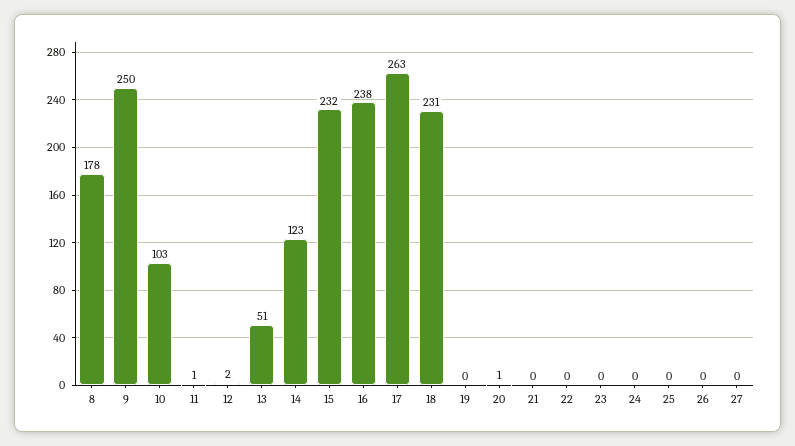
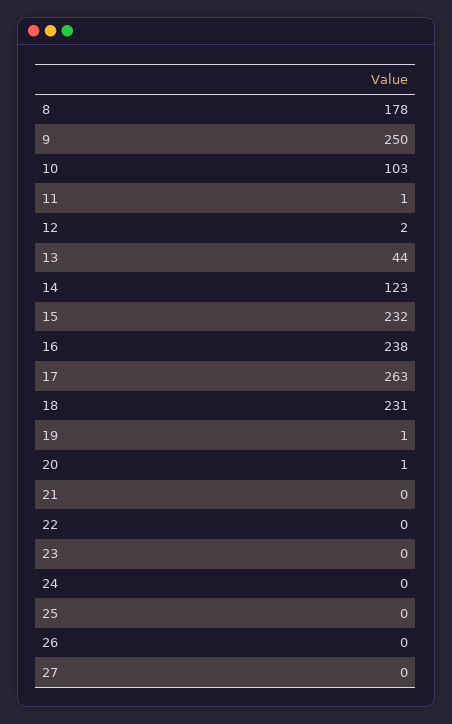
  {
    "8": 178,
    "9": 250,
    "10": 103,
    "11": 1,
    "12": 2,
-   "13": 51,
+   "13": 44,
    "14": 123,
    "15": 232,
    "16": 238,
    "17": 263,
    "18": 231,
-   "19": 0,
+   "19": 1,
    "20": 1,
    "21": 0,
    "22": 0,
    "23": 0,
    "24": 0,
    "25": 0,
    "26": 0,
    "27": 0
  }

